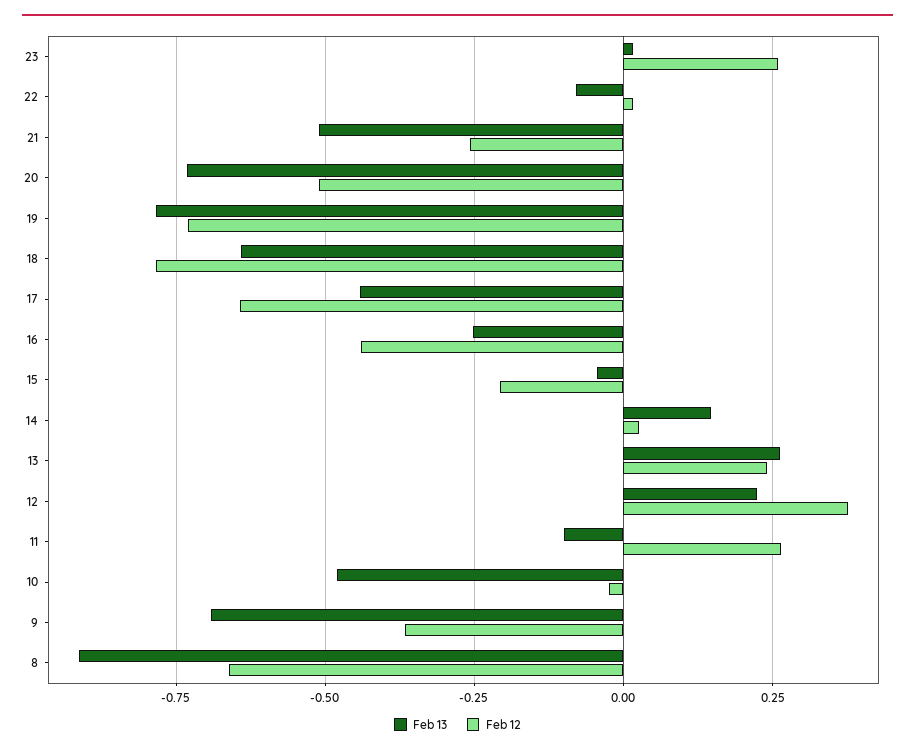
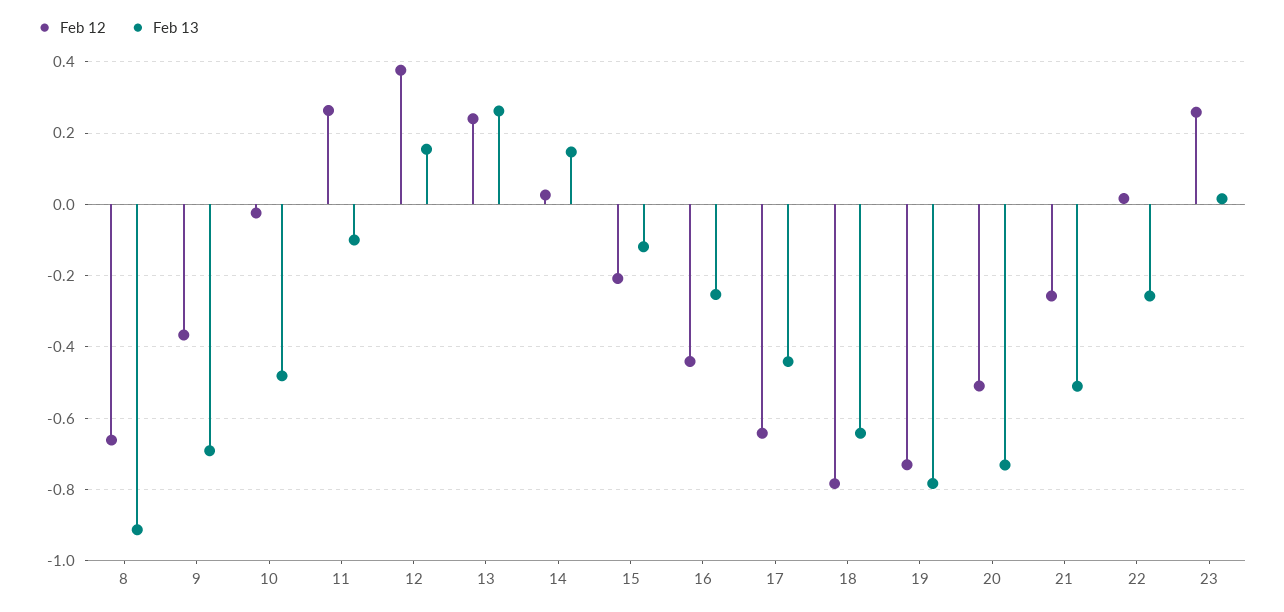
  {
    "Feb 13": {
      "23": 0.02,
-     "22": -0.075,
+     "22": -0.26,
      "21": -0.52,
      "20": -0.74,
      "19": -0.78,
      "18": -0.64,
      "17": -0.44,
      "16": -0.26,
-     "15": -0.05,
+     "15": -0.12,
      "14": 0.14,
      "13": 0.26,
-     "12": 0.225,
+     "12": 0.16,
      "11": -0.1,
      "10": -0.48,
      "9": -0.7,
      "8": -0.92
    },
    "Feb 12": {
      "23": 0.26,
      "22": 0.02,
      "21": -0.26,
      "20": -0.5,
      "19": -0.74,
      "18": -0.78,
      "17": -0.64,
      "16": -0.44,
      "15": -0.2,
      "14": 0.02,
      "13": 0.24,
      "12": 0.38,
      "11": 0.26,
      "10": -0.02,
      "9": -0.36,
      "8": -0.66
    }
  }

